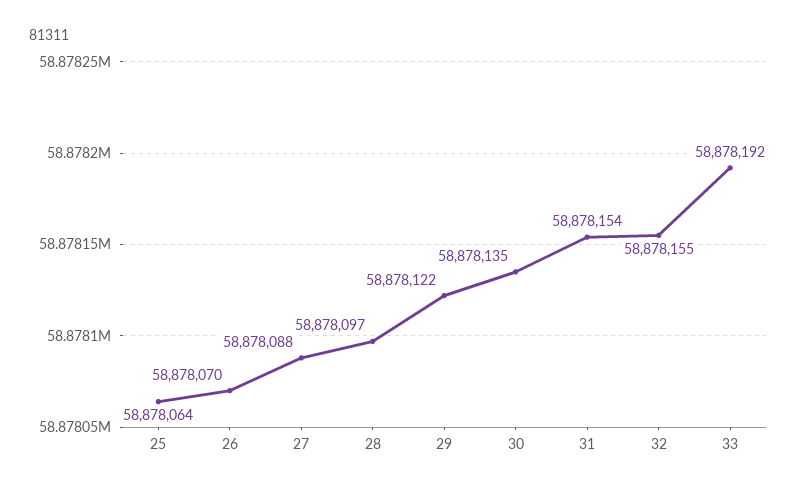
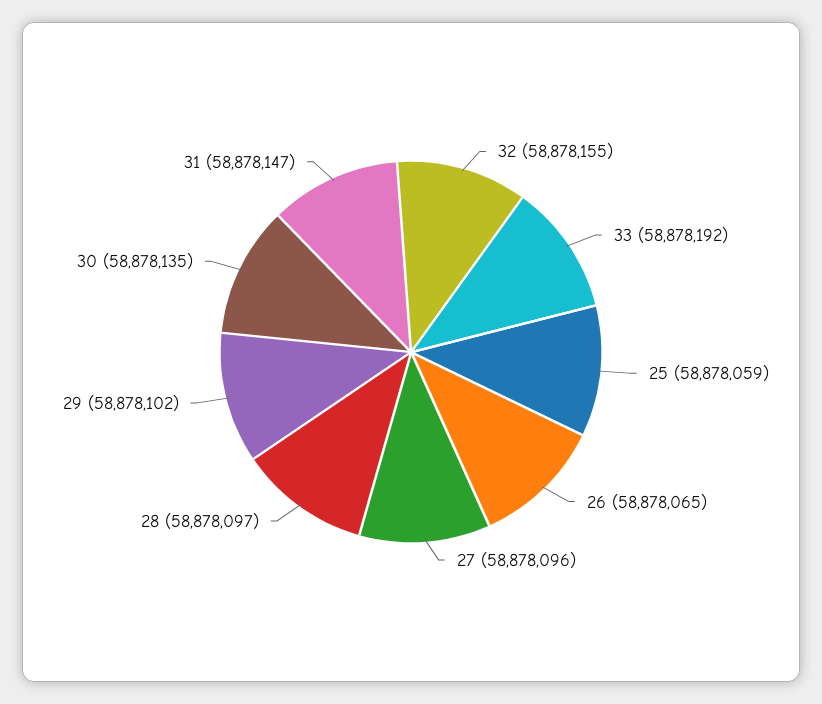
  {
-   "25": 58878064,
+   "25": 58878059,
-   "26": 58878070,
+   "26": 58878065,
-   "27": 58878088,
+   "27": 58878096,
    "28": 58878097,
-   "29": 58878122,
+   "29": 58878102,
    "30": 58878135,
-   "31": 58878154,
+   "31": 58878147,
    "32": 58878155,
    "33": 58878192
  }

